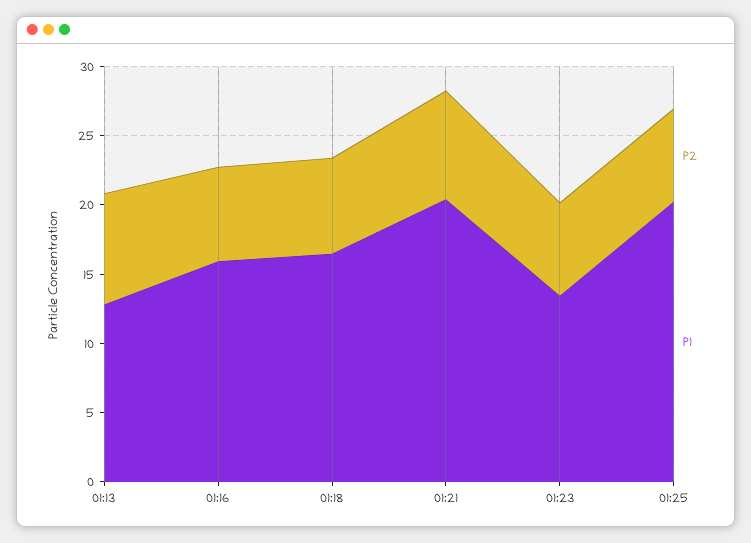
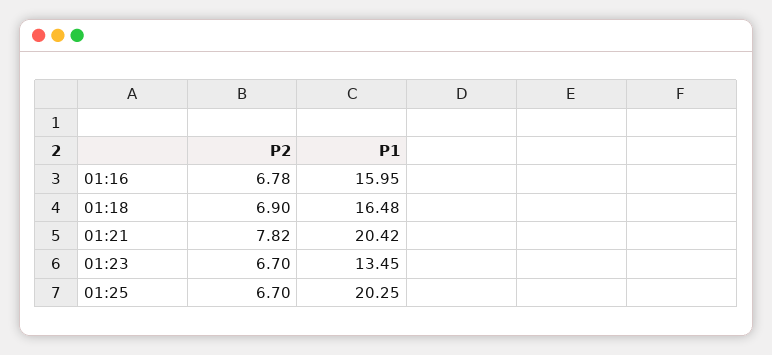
  {
    "P2": {
-     "01:13": 8,
      "01:16": 6.78,
      "01:18": 6.9,
      "01:21": 7.82,
      "01:23": 6.7,
      "01:25": 6.7
    },
    "P1": {
-     "01:13": 13,
      "01:16": 15.95,
      "01:18": 16.48,
      "01:21": 20.42,
      "01:23": 13.45,
      "01:25": 20.25
    }
  }

